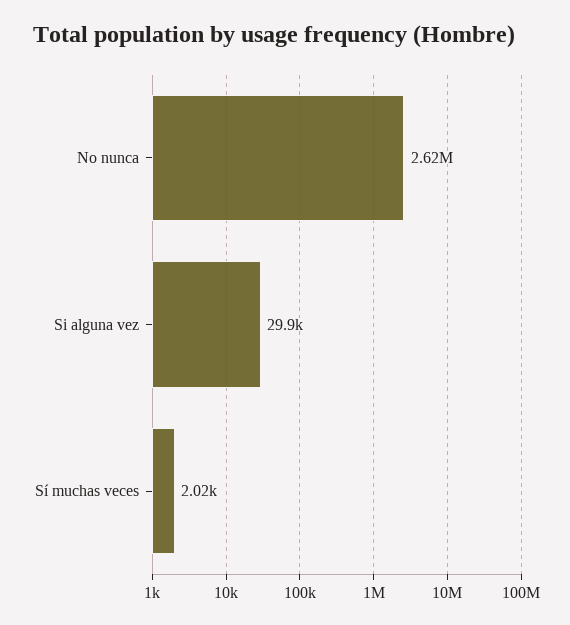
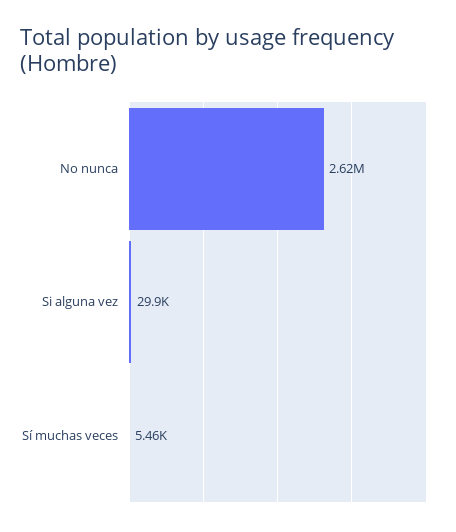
  {
    "No nunca": 2620000,
    "Si alguna vez": 29900,
-   "Sí muchas veces": 2020
+   "Sí muchas veces": 5460
  }

